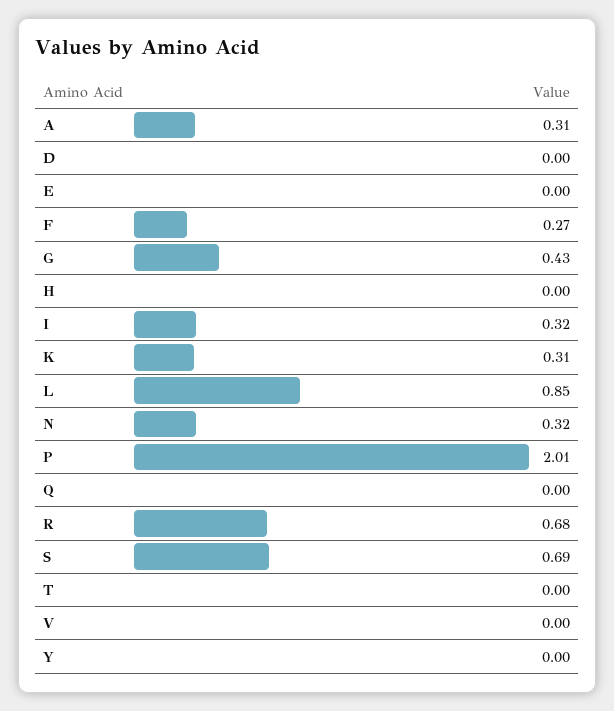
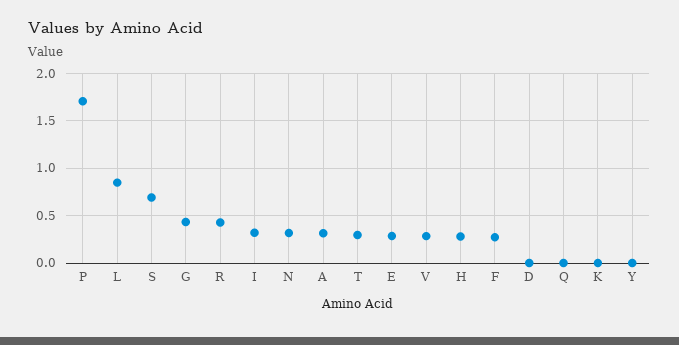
  {
    "A": 0.31,
    "D": 0,
-   "E": 0,
+   "E": 0.3,
    "F": 0.27,
    "G": 0.43,
-   "H": 0,
+   "H": 0.3,
    "I": 0.32,
-   "K": 0.31,
+   "K": 0,
    "L": 0.85,
    "N": 0.32,
-   "P": 2.01,
+   "P": 1.7,
    "Q": 0,
-   "R": 0.68,
+   "R": 0.4,
    "S": 0.69,
-   "T": 0,
+   "T": 0.3,
-   "V": 0,
+   "V": 0.3,
    "Y": 0
  }

